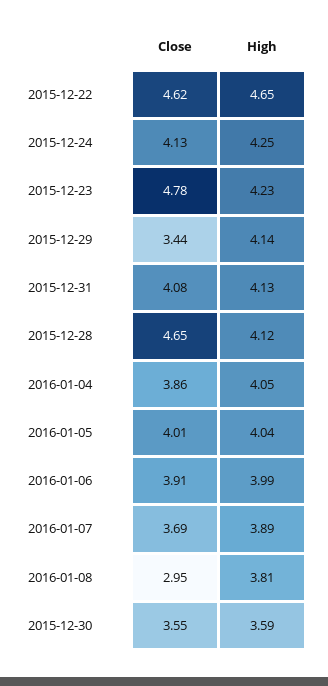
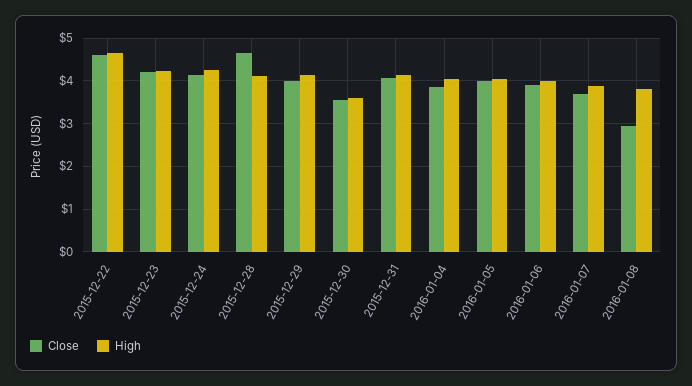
  {
    "Close": {
      "2015-12-22": 4.62,
      "2015-12-24": 4.13,
-     "2015-12-23": 4.78,
+     "2015-12-23": 4.2,
-     "2015-12-29": 3.44,
+     "2015-12-29": 4,
      "2015-12-31": 4.08,
      "2015-12-28": 4.65,
      "2016-01-04": 3.86,
      "2016-01-05": 4.01,
      "2016-01-06": 3.91,
      "2016-01-07": 3.69,
      "2016-01-08": 2.95,
      "2015-12-30": 3.55
    },
    "High": {
      "2015-12-22": 4.65,
      "2015-12-24": 4.25,
      "2015-12-23": 4.23,
      "2015-12-29": 4.14,
      "2015-12-31": 4.13,
      "2015-12-28": 4.12,
      "2016-01-04": 4.05,
      "2016-01-05": 4.04,
      "2016-01-06": 3.99,
      "2016-01-07": 3.89,
      "2016-01-08": 3.81,
      "2015-12-30": 3.59
    }
  }

